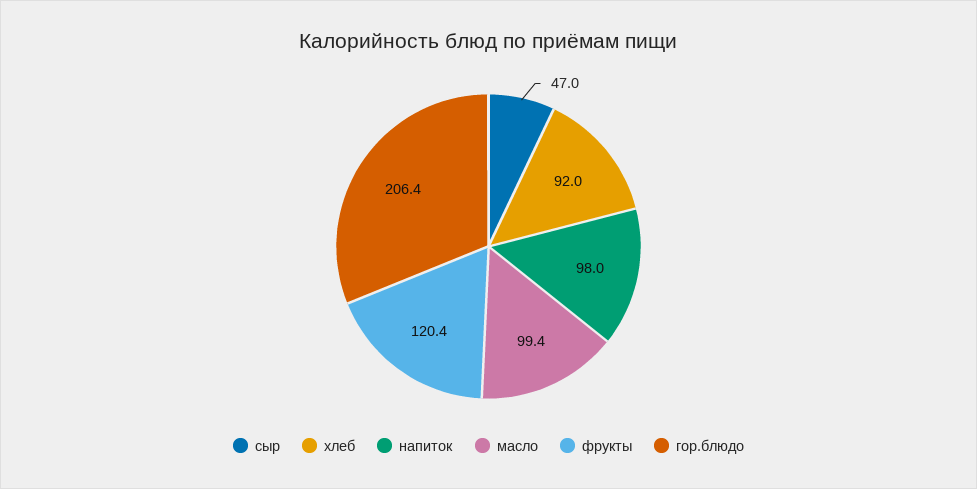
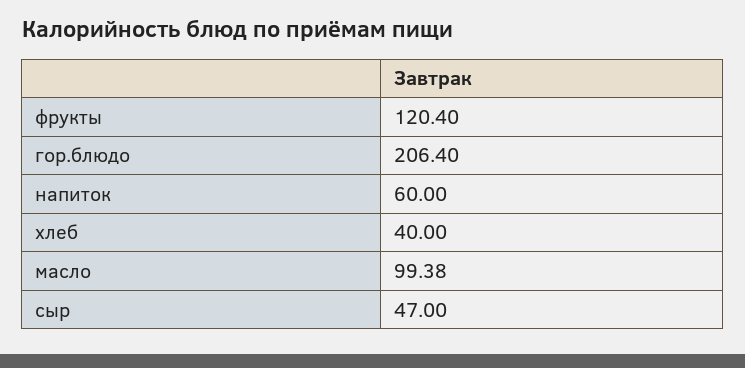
  {
    "сыр": 47,
-   "хлеб": 92,
+   "хлеб": 40,
-   "напиток": 98,
+   "напиток": 60,
    "масло": 99.38,
    "фрукты": 120.4,
    "гор.блюдо": 206.4
  }

